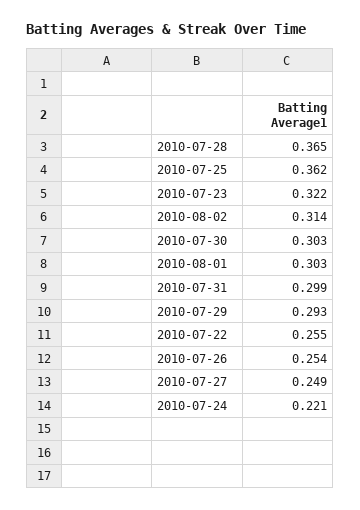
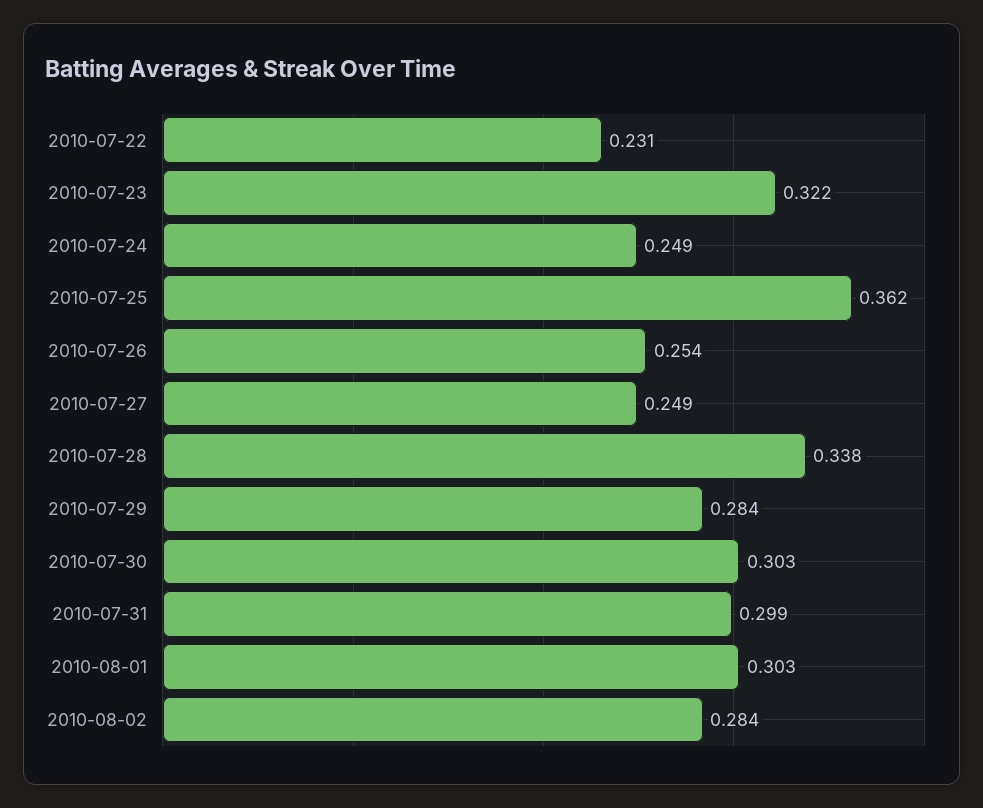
  {
-   "2010-07-28": 0.365,
+   "2010-07-28": 0.338,
    "2010-07-25": 0.362,
    "2010-07-23": 0.322,
-   "2010-08-02": 0.314,
+   "2010-08-02": 0.284,
    "2010-07-30": 0.303,
    "2010-08-01": 0.303,
    "2010-07-31": 0.299,
-   "2010-07-29": 0.293,
+   "2010-07-29": 0.284,
-   "2010-07-22": 0.255,
+   "2010-07-22": 0.231,
    "2010-07-26": 0.254,
    "2010-07-27": 0.249,
-   "2010-07-24": 0.221
+   "2010-07-24": 0.249
  }

